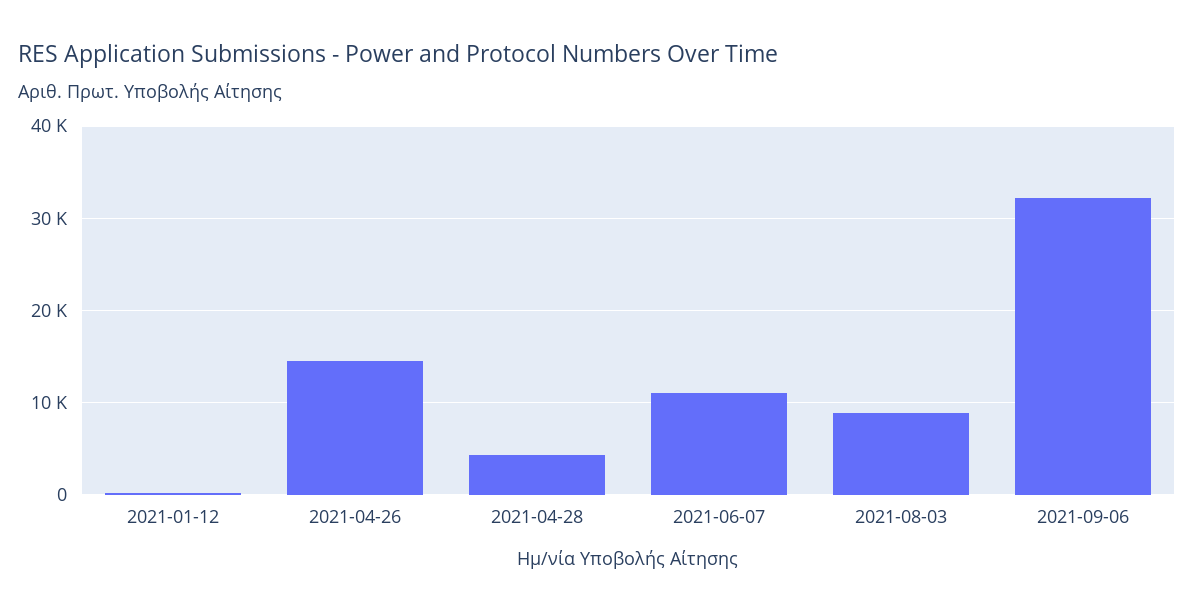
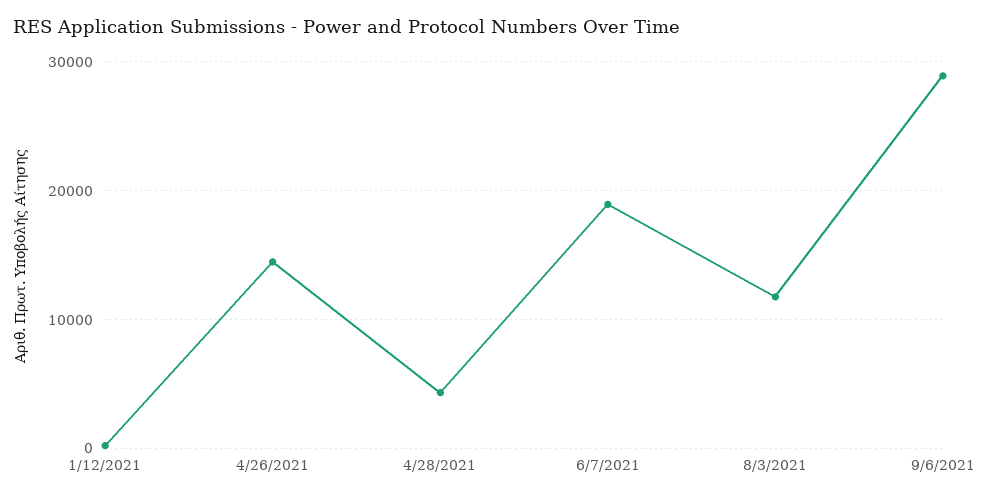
  {
    "2021-01-12": 0,
    "2021-04-26": 14000,
    "2021-04-28": 4000,
-   "2021-06-07": 11000,
+   "2021-06-07": 19000,
-   "2021-08-03": 9000,
+   "2021-08-03": 12000,
-   "2021-09-06": 32000
+   "2021-09-06": 29000
  }

